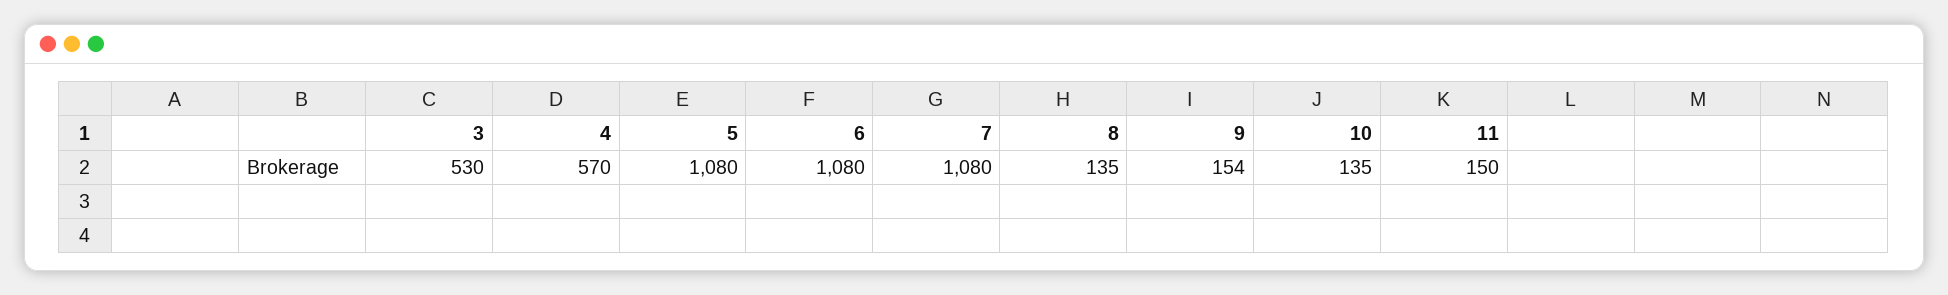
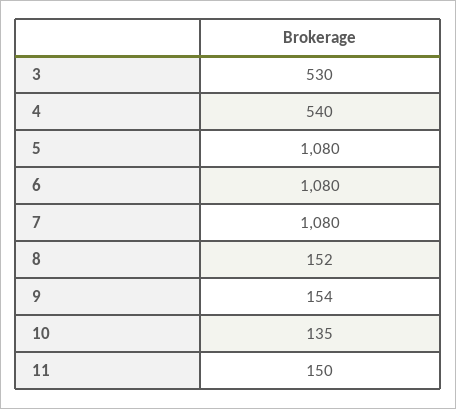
  {
    "3": 530,
-   "4": 570,
+   "4": 540,
    "5": 1080,
    "6": 1080,
    "7": 1080,
-   "8": 135,
+   "8": 152,
    "9": 154,
    "10": 135,
    "11": 150
  }

